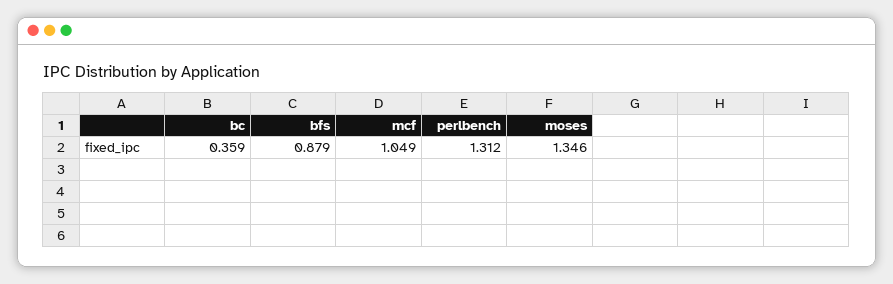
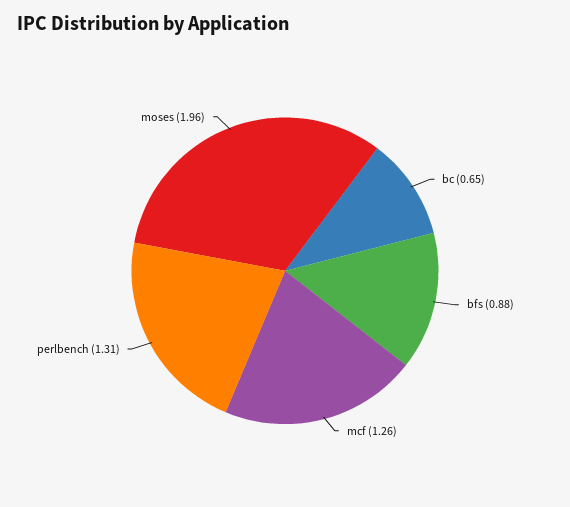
  {
-   "bc": 0.359,
+   "bc": 0.65,
    "bfs": 0.879,
-   "mcf": 1.049,
+   "mcf": 1.26,
    "perlbench": 1.312,
-   "moses": 1.346
+   "moses": 1.96
  }

